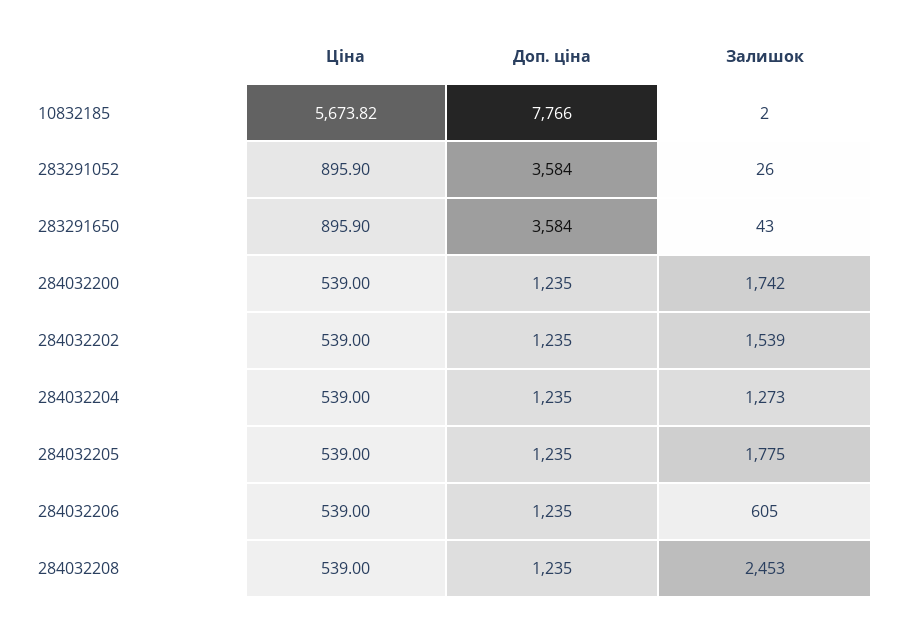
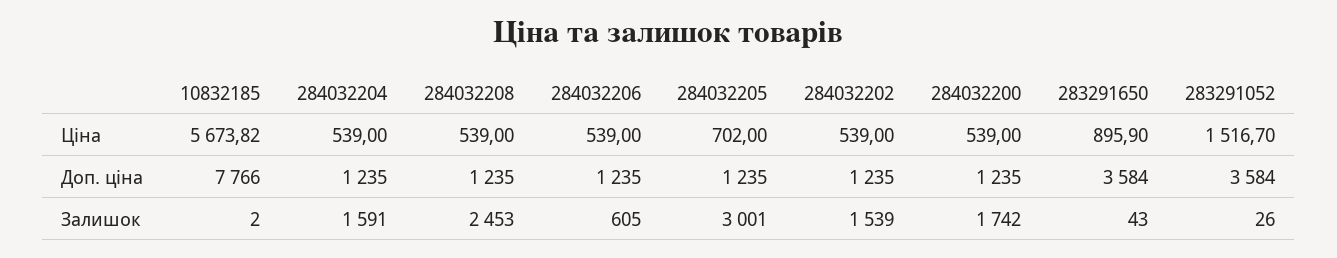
  {
    "Ціна": {
      "10832185": 5673.82,
-     "283291052": 895.9,
+     "283291052": 1516.7,
      "283291650": 895.9,
      "284032200": 539,
      "284032202": 539,
      "284032204": 539,
-     "284032205": 539,
+     "284032205": 702,
      "284032206": 539,
      "284032208": 539
    },
    "Доп. ціна": {
      "10832185": 7766,
      "283291052": 3584,
      "283291650": 3584,
      "284032200": 1235,
      "284032202": 1235,
      "284032204": 1235,
      "284032205": 1235,
      "284032206": 1235,
      "284032208": 1235
    },
    "Залишок": {
      "10832185": 2,
      "283291052": 26,
      "283291650": 43,
      "284032200": 1742,
      "284032202": 1539,
-     "284032204": 1273,
+     "284032204": 1591,
-     "284032205": 1775,
+     "284032205": 3001,
      "284032206": 605,
      "284032208": 2453
    }
  }

